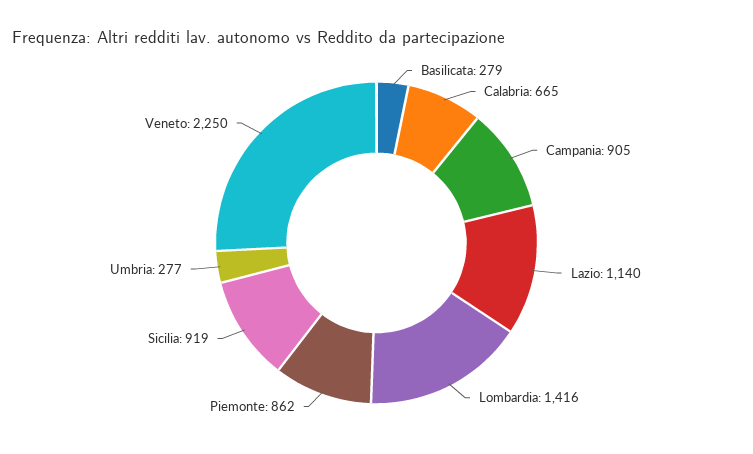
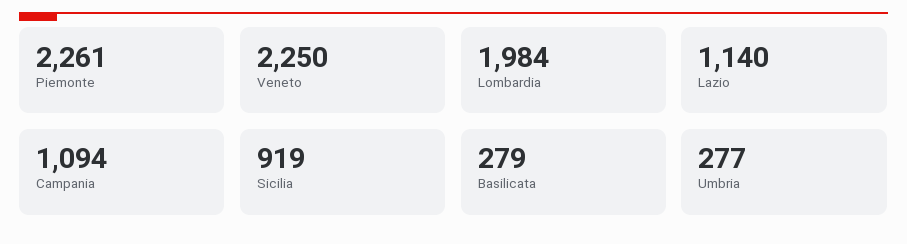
  {
    "Basilicata": 279,
-   "Calabria": 665,
-   "Campania": 905,
+   "Campania": 1094,
    "Lazio": 1140,
-   "Lombardia": 1416,
+   "Lombardia": 1984,
-   "Piemonte": 862,
+   "Piemonte": 2261,
    "Sicilia": 919,
    "Umbria": 277,
    "Veneto": 2250
  }

